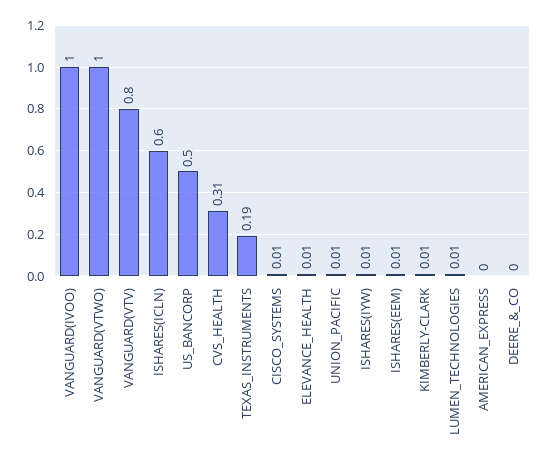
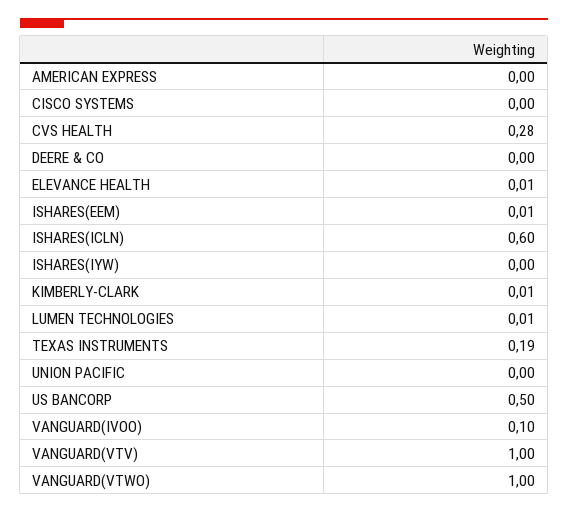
  {
-   "VANGUARD(IVOO)": 1,
+   "VANGUARD(IVOO)": 0.1,
    "VANGUARD(VTWO)": 1,
-   "VANGUARD(VTV)": 0.8,
+   "VANGUARD(VTV)": 1,
    "ISHARES(ICLN)": 0.6,
    "US_BANCORP": 0.5,
-   "CVS_HEALTH": 0.31,
+   "CVS_HEALTH": 0.28,
    "TEXAS_INSTRUMENTS": 0.19,
-   "CISCO_SYSTEMS": 0.01,
+   "CISCO_SYSTEMS": 0,
    "ELEVANCE_HEALTH": 0.01,
-   "UNION_PACIFIC": 0.01,
+   "UNION_PACIFIC": 0,
-   "ISHARES(IYW)": 0.01,
+   "ISHARES(IYW)": 0,
    "ISHARES(EEM)": 0.01,
    "KIMBERLY-CLARK": 0.01,
    "LUMEN_TECHNOLOGIES": 0.01,
    "AMERICAN_EXPRESS": 0,
    "DEERE_&_CO": 0
  }

